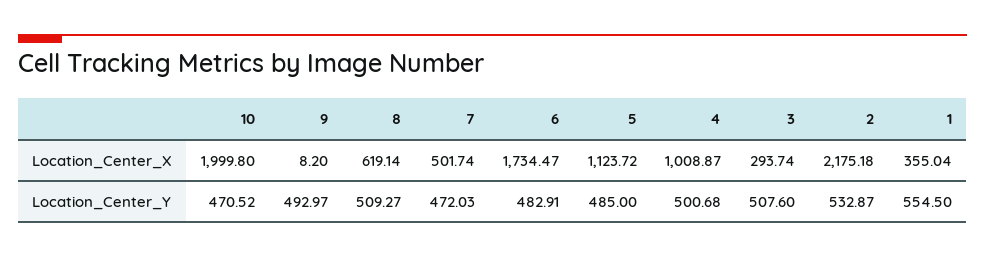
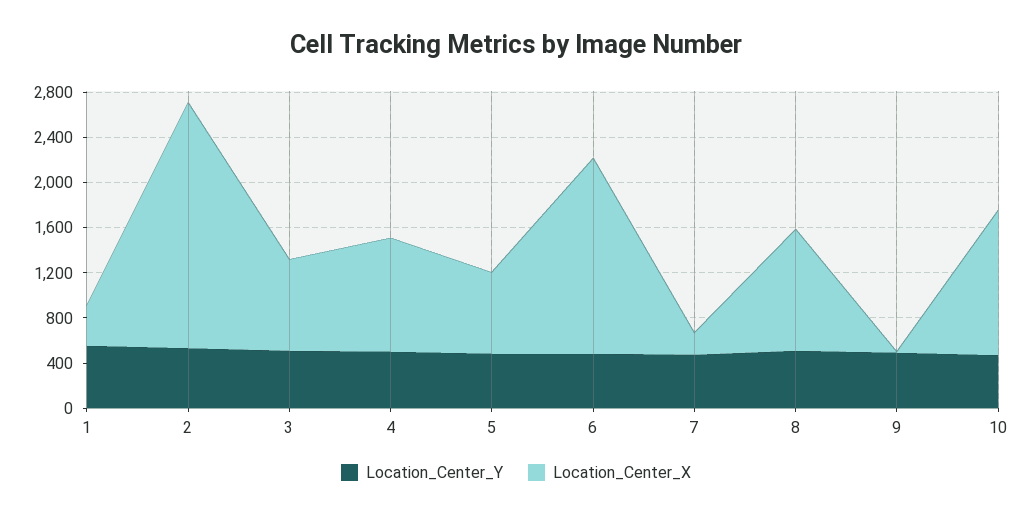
  {
    "Location_Center_X": {
-     "10": 1999.8,
+     "10": 1300,
      "9": 8.2,
-     "8": 619.14,
+     "8": 1100,
-     "7": 501.74,
+     "7": 200,
      "6": 1734.47,
-     "5": 1123.72,
+     "5": 700,
      "4": 1008.87,
-     "3": 293.74,
+     "3": 800,
      "2": 2175.18,
      "1": 355.04
    },
    "Location_Center_Y": {
      "10": 470.52,
      "9": 492.97,
      "8": 509.27,
      "7": 472.03,
      "6": 482.91,
      "5": 485,
      "4": 500.68,
      "3": 507.6,
      "2": 532.87,
      "1": 554.5
    }
  }

